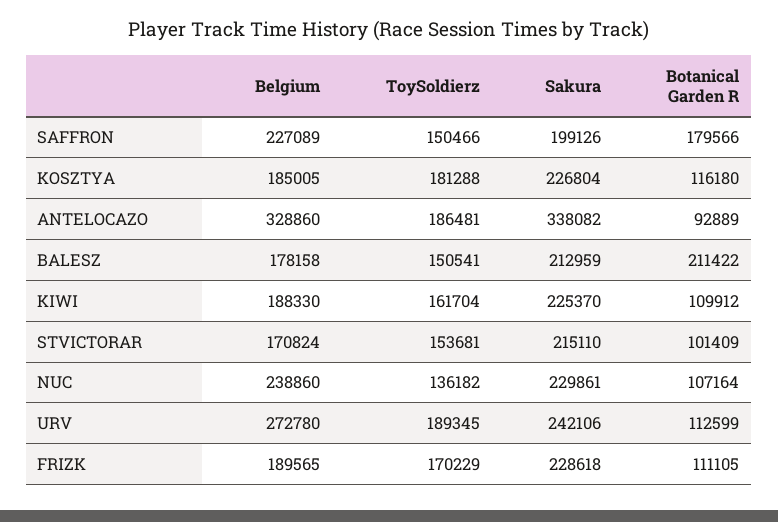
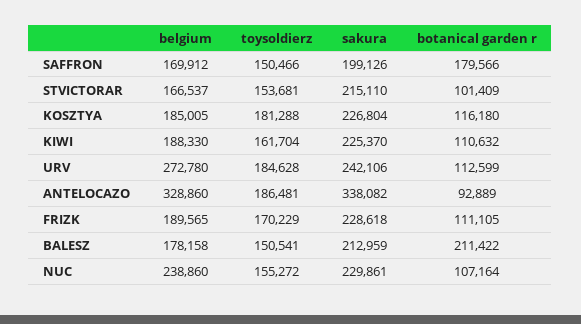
  {
    "Belgium": {
-     "SAFFRON": 227089,
+     "SAFFRON": 169912,
      "KOSZTYA": 185005,
      "ANTELOCAZO": 328860,
      "BALESZ": 178158,
      "KIWI": 188330,
-     "STVICTORAR": 170824,
+     "STVICTORAR": 166537,
      "NUC": 238860,
      "URV": 272780,
      "FRIZK": 189565
    },
    "ToySoldierz": {
      "SAFFRON": 150466,
      "KOSZTYA": 181288,
      "ANTELOCAZO": 186481,
      "BALESZ": 150541,
      "KIWI": 161704,
      "STVICTORAR": 153681,
-     "NUC": 136182,
+     "NUC": 155272,
-     "URV": 189345,
+     "URV": 184628,
      "FRIZK": 170229
    },
    "Sakura": {
      "SAFFRON": 199126,
      "KOSZTYA": 226804,
      "ANTELOCAZO": 338082,
      "BALESZ": 212959,
      "KIWI": 225370,
      "STVICTORAR": 215110,
      "NUC": 229861,
      "URV": 242106,
      "FRIZK": 228618
    },
    "Botanical Garden R": {
      "SAFFRON": 179566,
      "KOSZTYA": 116180,
      "ANTELOCAZO": 92889,
      "BALESZ": 211422,
-     "KIWI": 109912,
+     "KIWI": 110632,
      "STVICTORAR": 101409,
      "NUC": 107164,
      "URV": 112599,
      "FRIZK": 111105
    }
  }

